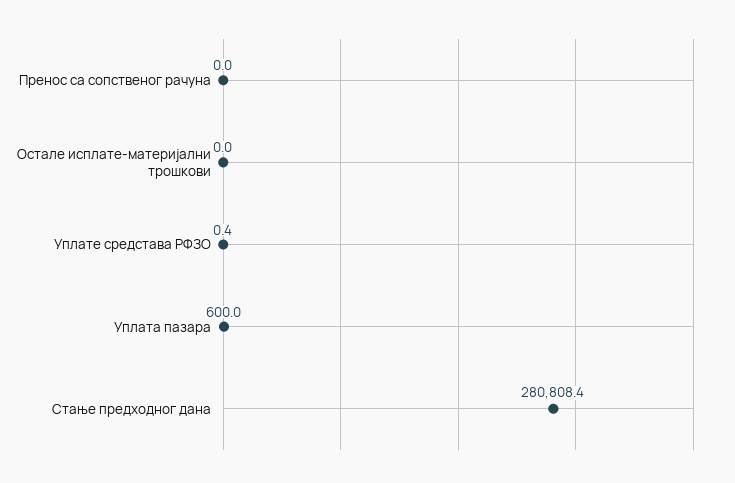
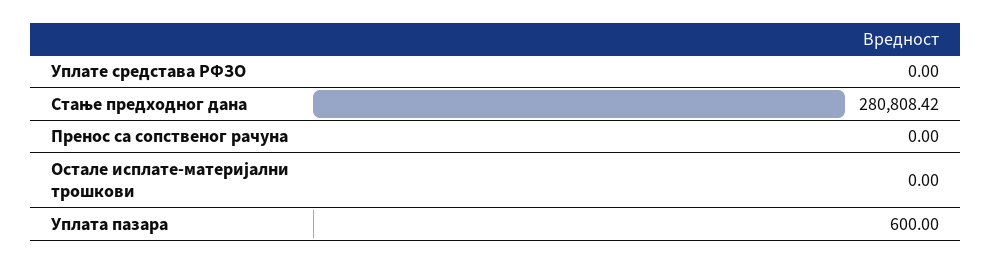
  {
    "Пренос са сопственог рачуна": 0,
    "Остале исплате-материјални трошкови": 0,
-   "Уплате средстава РФЗО": 0.4,
+   "Уплате средстава РФЗО": 0,
    "Уплата пазара": 600,
    "Стање предходног дана": 280808.42
  }

